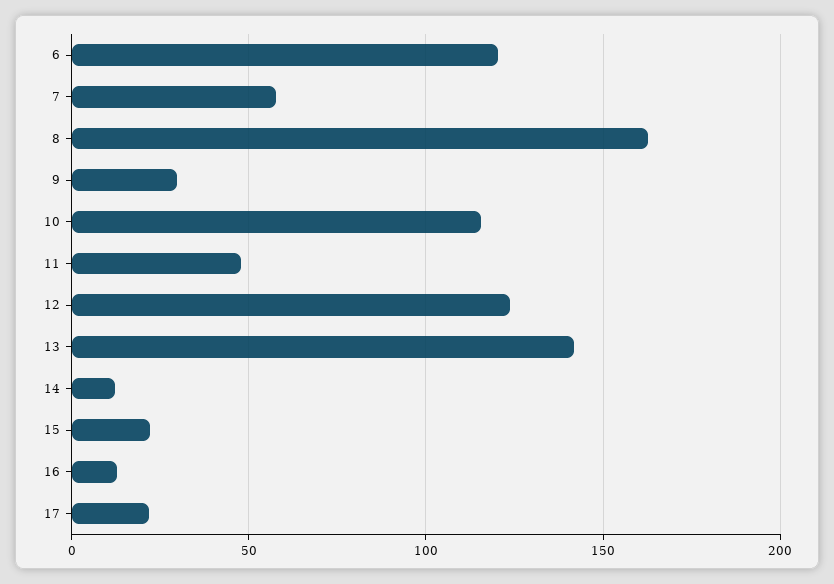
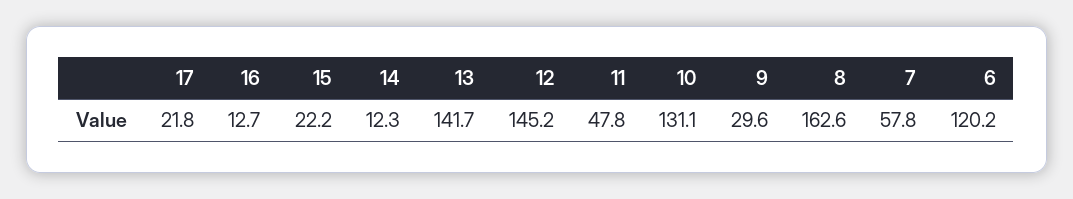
  {
    "6": 120.2,
    "7": 57.8,
    "8": 162.6,
    "9": 29.6,
-   "10": 115,
+   "10": 131.1,
    "11": 47.8,
-   "12": 125,
+   "12": 145.2,
    "13": 141.7,
    "14": 12.3,
    "15": 22.2,
    "16": 12.7,
    "17": 21.8
  }

